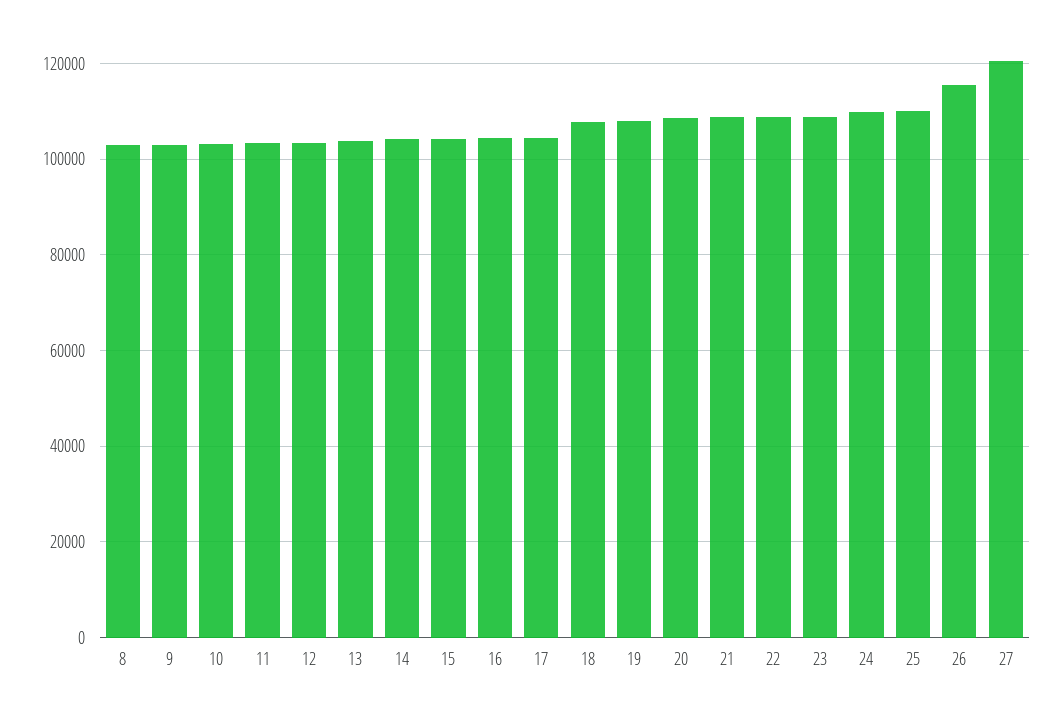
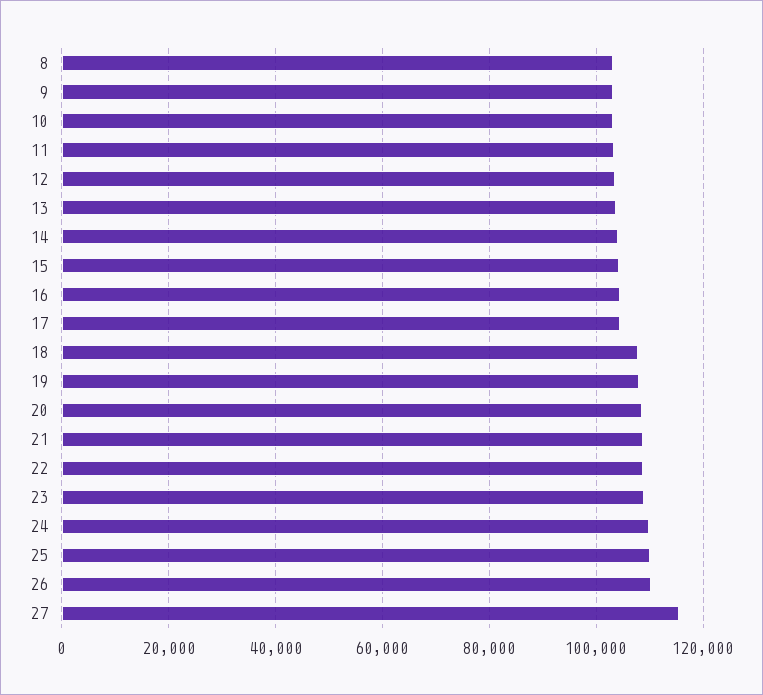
  {
    "8": 104000,
    "9": 104000,
    "10": 104000,
    "11": 104000,
    "12": 104000,
    "13": 104000,
    "14": 104000,
    "15": 104000,
    "16": 104000,
    "17": 104000,
    "18": 108000,
    "19": 108000,
    "20": 108000,
    "21": 108000,
    "22": 108000,
    "23": 108000,
    "24": 110000,
    "25": 110000,
-   "26": 116000,
+   "26": 110000,
-   "27": 120000
+   "27": 116000
  }

